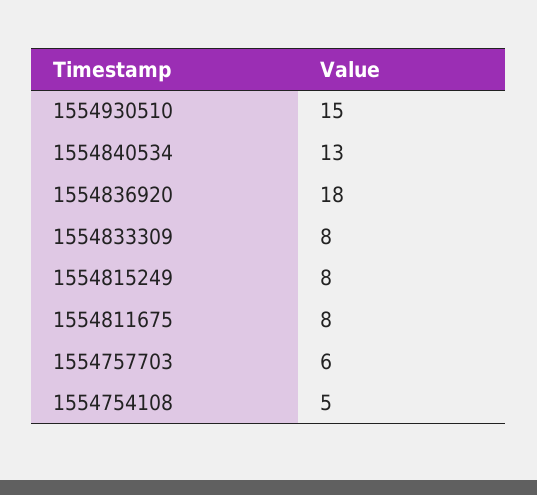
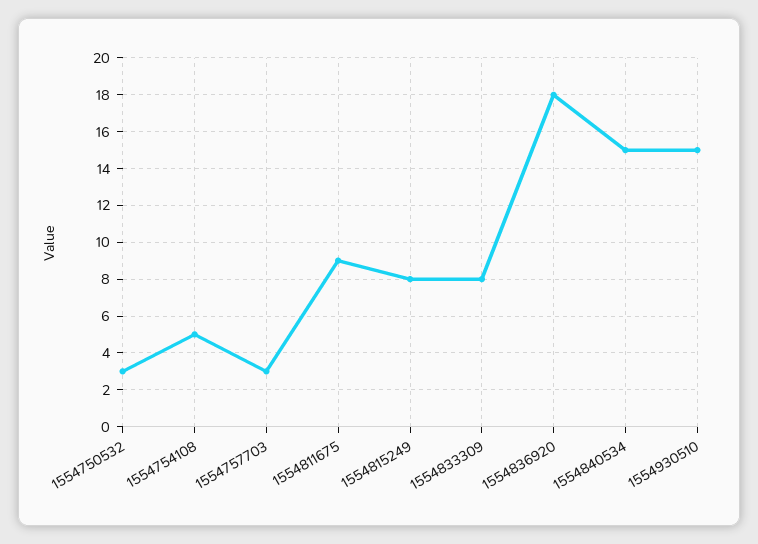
  {
    "1554930510": 15,
-   "1554840534": 13,
+   "1554840534": 15,
    "1554836920": 18,
    "1554833309": 8,
    "1554815249": 8,
-   "1554811675": 8,
+   "1554811675": 9,
-   "1554757703": 6,
+   "1554757703": 3,
-   "1554754108": 5
+   "1554754108": 5,
+   "1554750532": 3
  }

